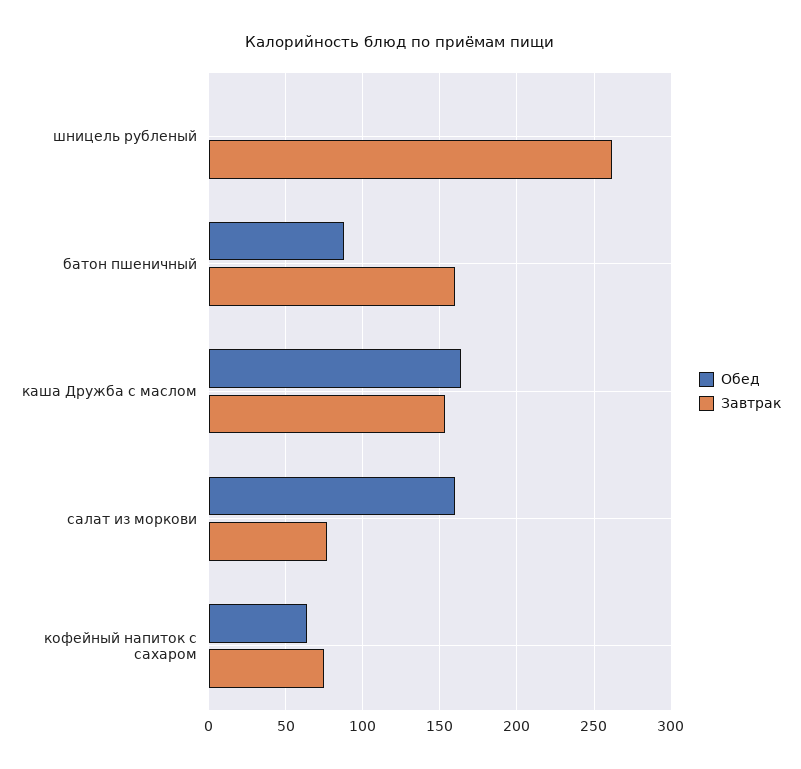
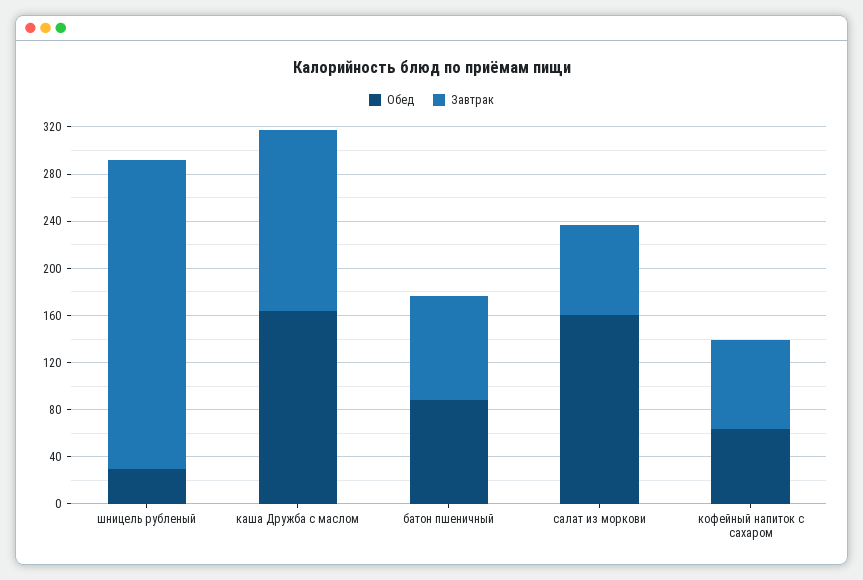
  {
    "Обед": {
-     "шницель рубленый": 0,
+     "шницель рубленый": 30,
      "батон пшеничный": 90,
      "каша Дружба с маслом": 165,
      "салат из моркови": 160,
      "кофейный напиток с сахаром": 65
    },
    "Завтрак": {
      "шницель рубленый": 260,
-     "батон пшеничный": 160,
+     "батон пшеничный": 90,
      "каша Дружба с маслом": 155,
      "салат из моркови": 75,
      "кофейный напиток с сахаром": 75
    }
  }

